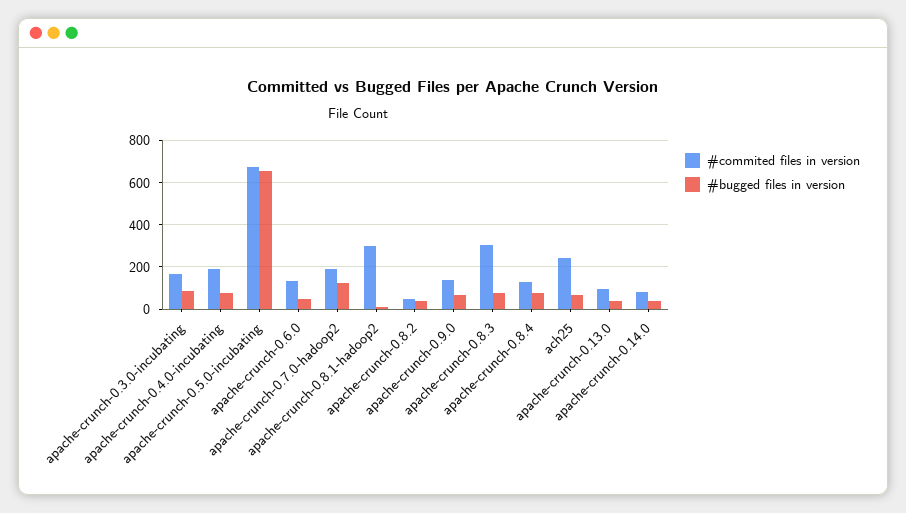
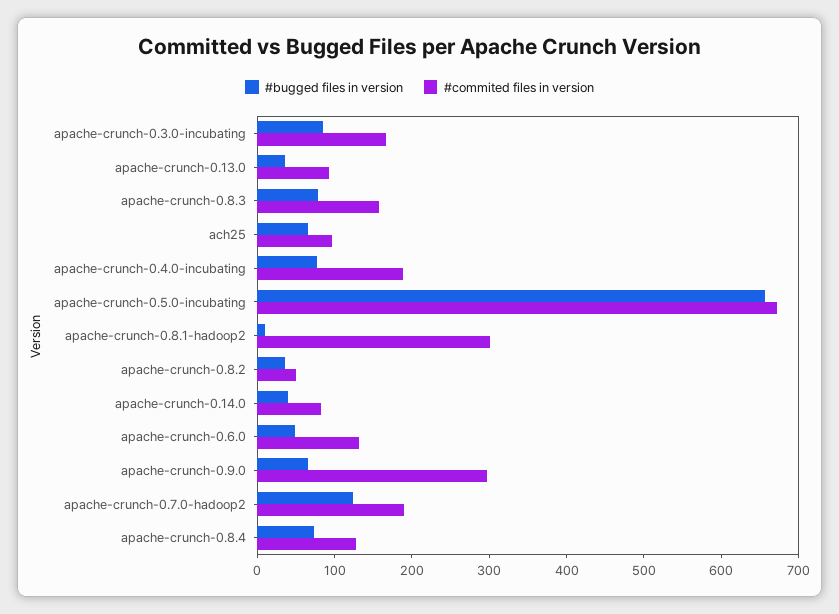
  {
    "#commited files in version": {
      "apache-crunch-0.3.0-incubating": 160,
      "apache-crunch-0.4.0-incubating": 180,
      "apache-crunch-0.5.0-incubating": 680,
      "apache-crunch-0.6.0": 140,
      "apache-crunch-0.7.0-hadoop2": 200,
      "apache-crunch-0.8.1-hadoop2": 300,
      "apache-crunch-0.8.2": 60,
-     "apache-crunch-0.9.0": 150,
+     "apache-crunch-0.9.0": 300,
-     "apache-crunch-0.8.3": 300,
+     "apache-crunch-0.8.3": 160,
      "apache-crunch-0.8.4": 120,
-     "ach25": 250,
+     "ach25": 100,
      "apache-crunch-0.13.0": 100,
      "apache-crunch-0.14.0": 80
    },
    "#bugged files in version": {
      "apache-crunch-0.3.0-incubating": 80,
      "apache-crunch-0.4.0-incubating": 80,
      "apache-crunch-0.5.0-incubating": 660,
      "apache-crunch-0.6.0": 40,
      "apache-crunch-0.7.0-hadoop2": 120,
      "apache-crunch-0.8.1-hadoop2": 20,
      "apache-crunch-0.8.2": 40,
      "apache-crunch-0.9.0": 60,
      "apache-crunch-0.8.3": 80,
      "apache-crunch-0.8.4": 80,
      "ach25": 60,
      "apache-crunch-0.13.0": 40,
      "apache-crunch-0.14.0": 40
    }
  }

